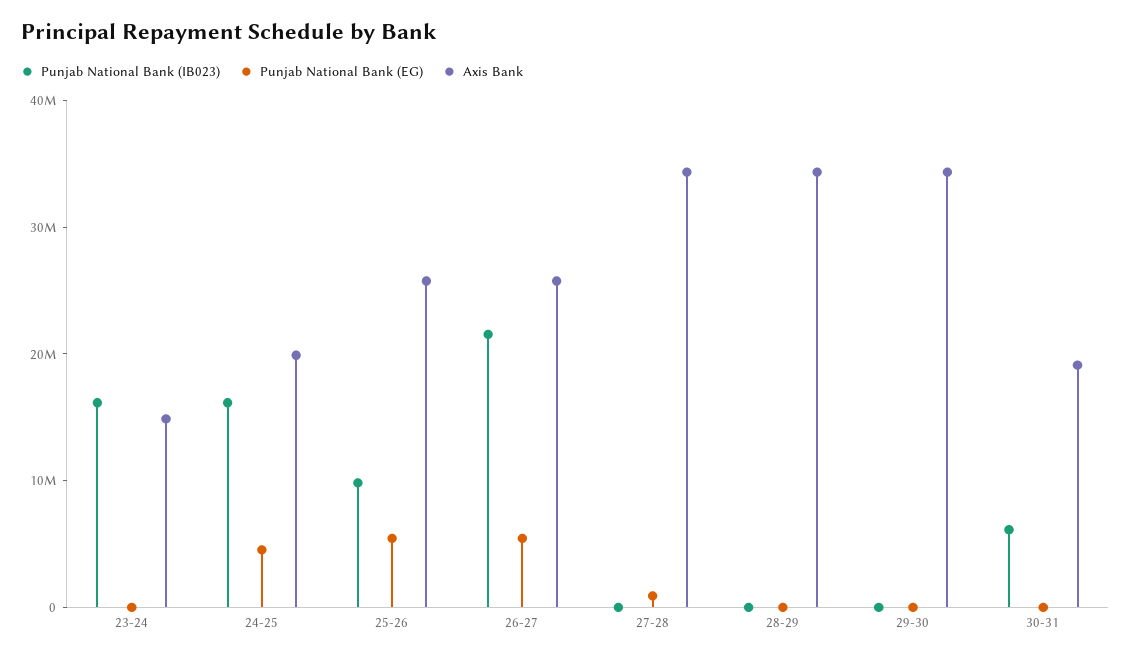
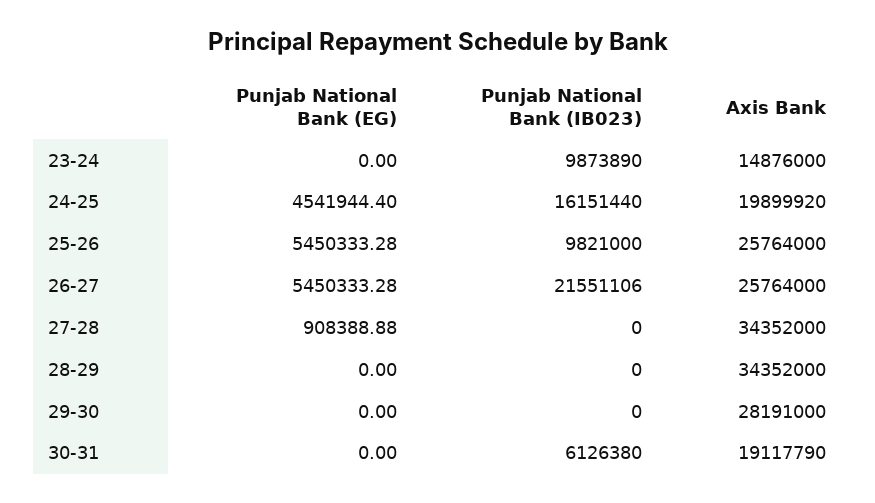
  {
    "Punjab National Bank (IB023)": {
-     "23-24": 16000000,
+     "23-24": 9873890,
      "24-25": 16151440,
      "25-26": 9821000,
      "26-27": 21551106,
      "27-28": 0,
      "28-29": 0,
      "29-30": 0,
      "30-31": 6126380
    },
    "Punjab National Bank (EG)": {
      "23-24": 0,
      "24-25": 4541944.4,
      "25-26": 5450333.28,
      "26-27": 5450333.28,
      "27-28": 908388.88,
      "28-29": 0,
      "29-30": 0,
      "30-31": 0
    },
    "Axis Bank": {
      "23-24": 14876000,
      "24-25": 19899920,
      "25-26": 25764000,
      "26-27": 25764000,
      "27-28": 34352000,
      "28-29": 34352000,
-     "29-30": 34000000,
+     "29-30": 28191000,
      "30-31": 19117790
    }
  }

